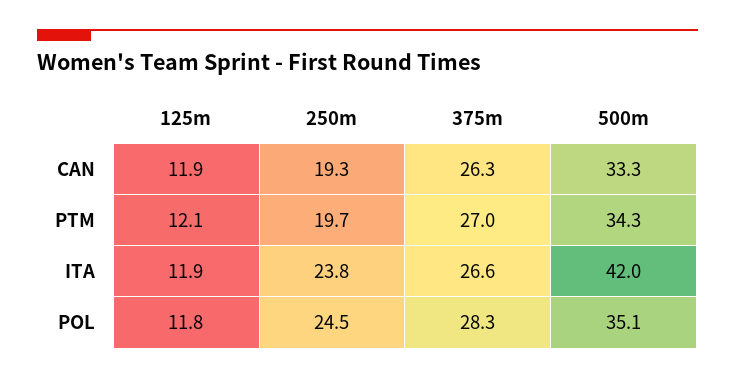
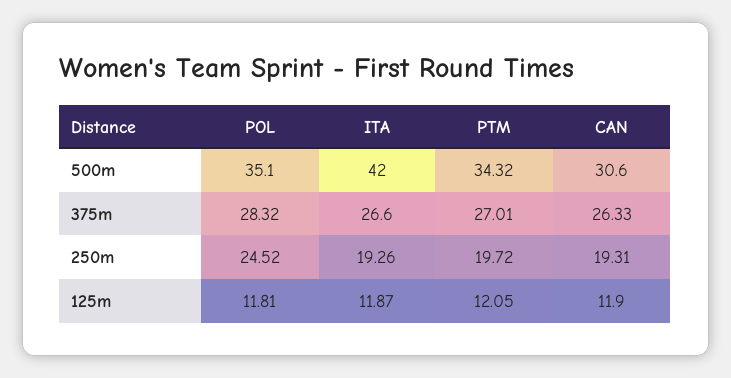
  {
    "125m": {
      "CAN": 11.9,
      "PTM": 12.05,
      "ITA": 11.87,
      "POL": 11.81
    },
    "250m": {
      "CAN": 19.31,
      "PTM": 19.72,
-     "ITA": 23.8,
+     "ITA": 19.26,
      "POL": 24.52
    },
    "375m": {
      "CAN": 26.33,
      "PTM": 27.01,
      "ITA": 26.6,
      "POL": 28.32
    },
    "500m": {
-     "CAN": 33.3,
+     "CAN": 30.6,
      "PTM": 34.32,
      "ITA": 42,
      "POL": 35.1
    }
  }

